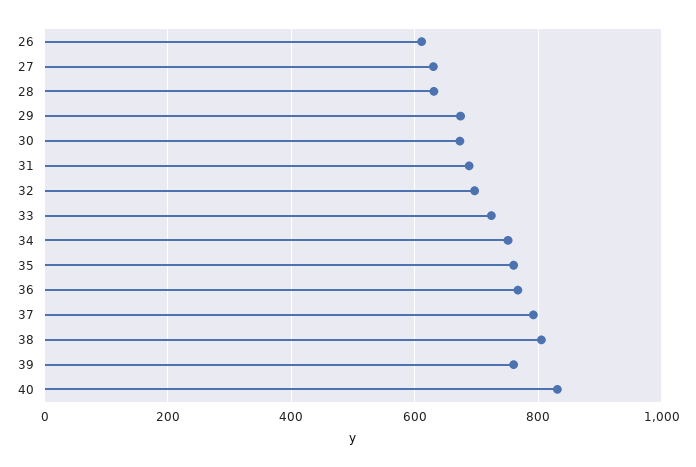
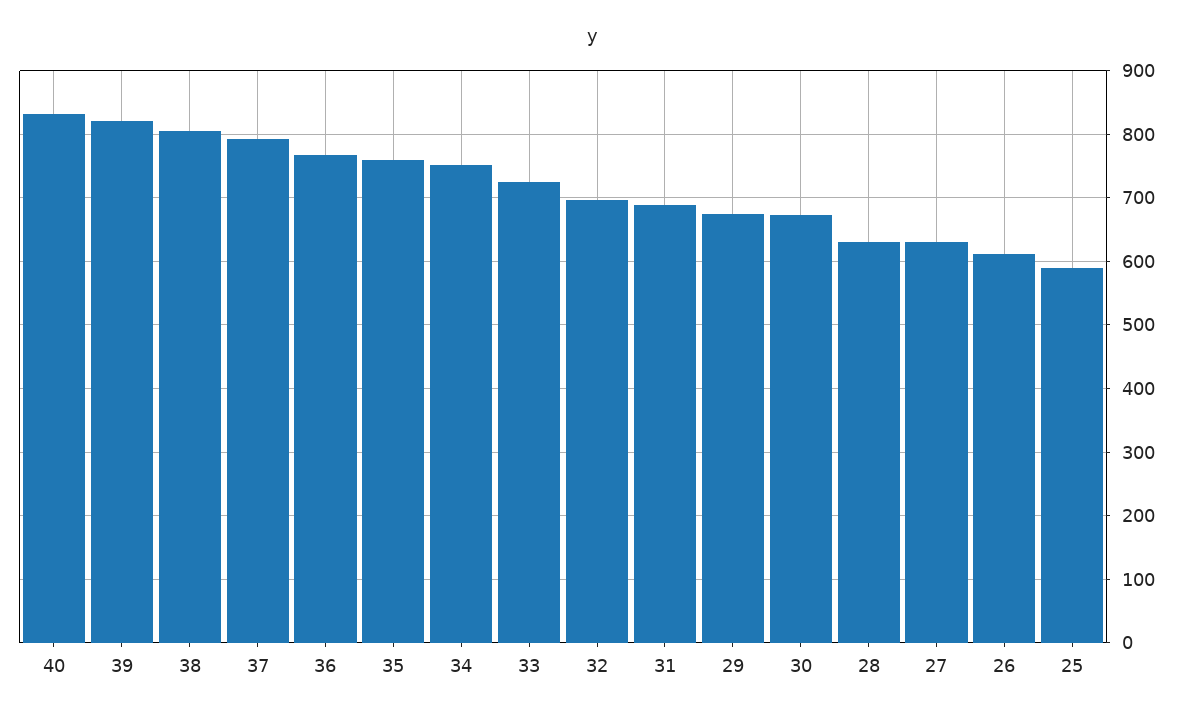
  {
    "26": 610,
    "27": 630,
    "28": 630,
    "29": 670,
    "30": 670,
    "31": 690,
    "32": 700,
    "33": 720,
    "34": 750,
    "35": 760,
    "36": 770,
    "37": 790,
    "38": 810,
-   "39": 760,
+   "39": 820,
-   "40": 830
+   "40": 830,
+   "25": 590
  }

